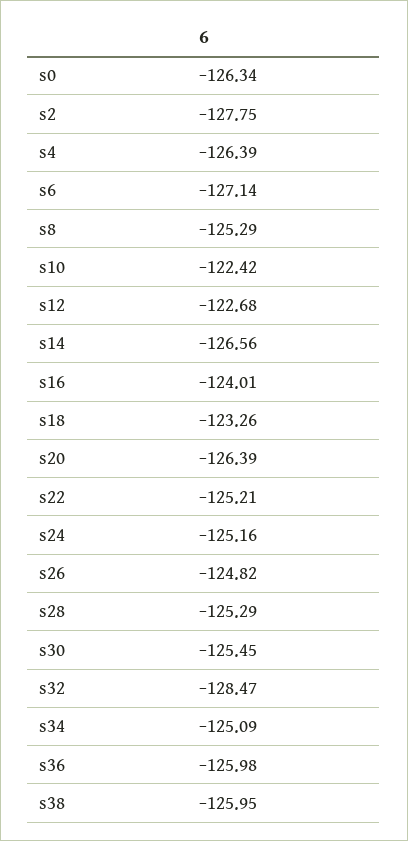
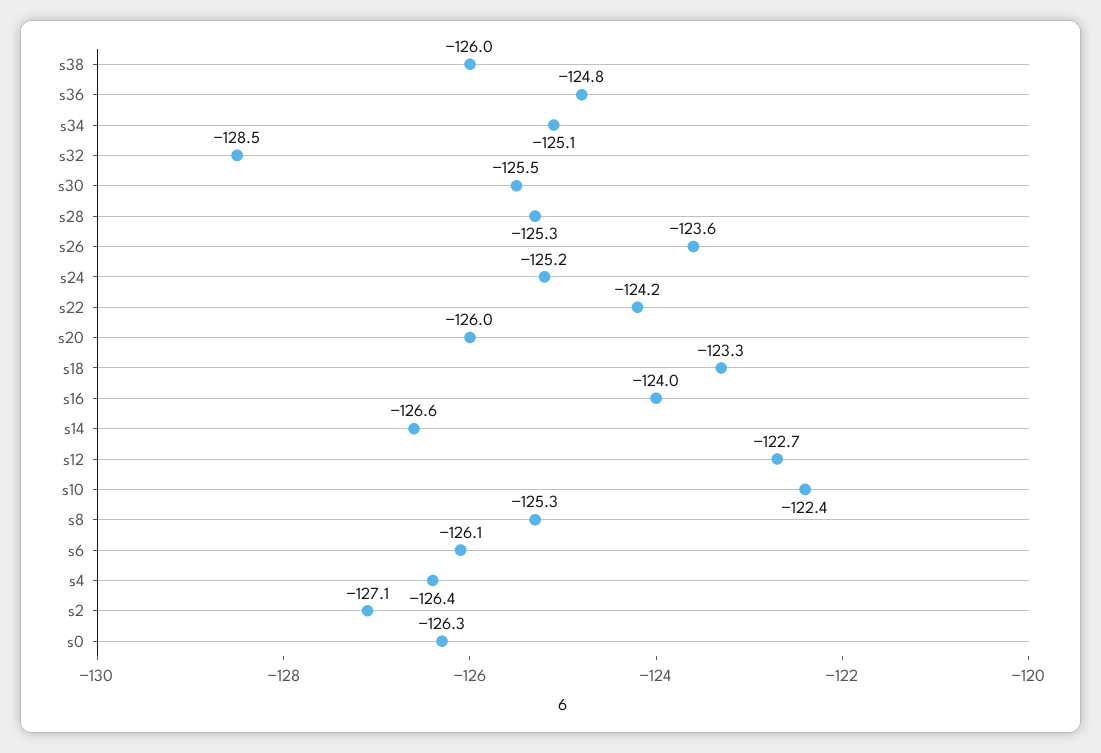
  {
    "s0": -126.34,
-   "s2": -127.75,
+   "s2": -127.1,
    "s4": -126.39,
-   "s6": -127.14,
+   "s6": -126.1,
    "s8": -125.29,
    "s10": -122.42,
    "s12": -122.68,
    "s14": -126.56,
    "s16": -124.01,
    "s18": -123.26,
-   "s20": -126.39,
+   "s20": -126,
-   "s22": -125.21,
+   "s22": -124.2,
    "s24": -125.16,
-   "s26": -124.82,
+   "s26": -123.6,
    "s28": -125.29,
    "s30": -125.45,
    "s32": -128.47,
    "s34": -125.09,
-   "s36": -125.98,
+   "s36": -124.8,
    "s38": -125.95
  }

